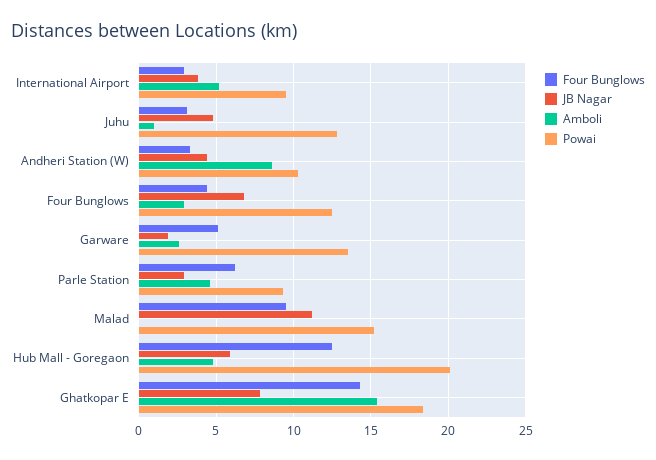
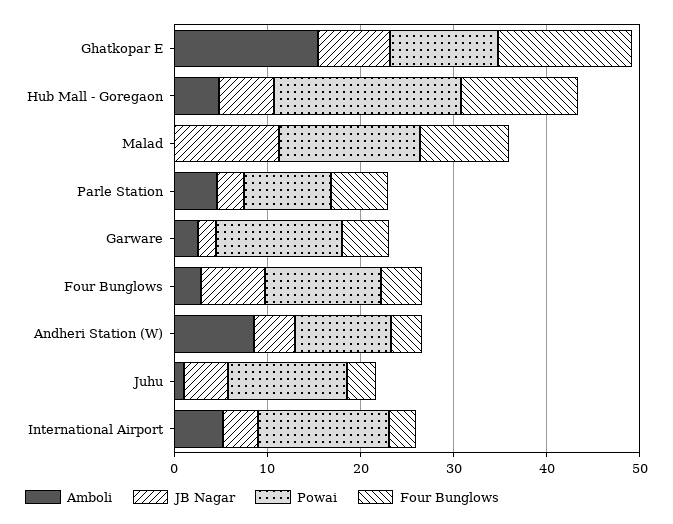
  {
    "Four Bunglows": {
      "International Airport": 3,
      "Juhu": 3,
      "Andheri Station (W)": 3.5,
      "Four Bunglows": 4.5,
      "Garware": 5,
      "Parle Station": 6,
      "Malad": 9.5,
      "Hub Mall - Goregaon": 12.5,
      "Ghatkopar E": 14.5
    },
    "JB Nagar": {
      "International Airport": 4,
      "Juhu": 5,
      "Andheri Station (W)": 4.5,
      "Four Bunglows": 7,
      "Garware": 2,
      "Parle Station": 3,
      "Malad": 11,
      "Hub Mall - Goregaon": 6,
      "Ghatkopar E": 8
    },
    "Amboli": {
      "International Airport": 5,
      "Juhu": 1,
      "Andheri Station (W)": 8.5,
      "Four Bunglows": 3,
      "Garware": 2.5,
      "Parle Station": 4.5,
      "Malad": 0,
      "Hub Mall - Goregaon": 5,
      "Ghatkopar E": 15.5
    },
    "Powai": {
-     "International Airport": 9.5,
+     "International Airport": 14,
      "Juhu": 13,
      "Andheri Station (W)": 10.5,
      "Four Bunglows": 12.5,
      "Garware": 13.5,
      "Parle Station": 9.5,
      "Malad": 15,
      "Hub Mall - Goregaon": 20,
-     "Ghatkopar E": 18.5
+     "Ghatkopar E": 12
    }
  }

